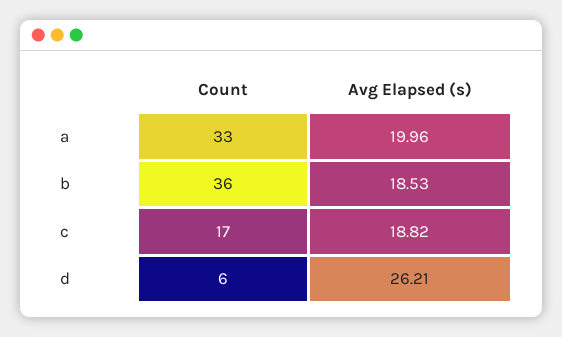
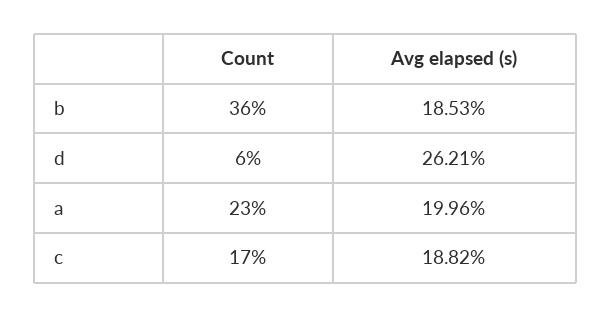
  {
    "Count": {
-     "a": 33,
+     "a": 23,
      "b": 36,
      "c": 17,
      "d": 6
    },
    "Avg Elapsed (s)": {
      "a": 19.96,
      "b": 18.53,
      "c": 18.82,
      "d": 26.21
    }
  }

